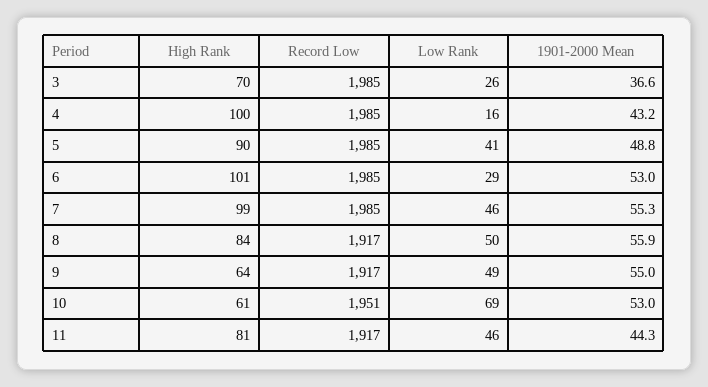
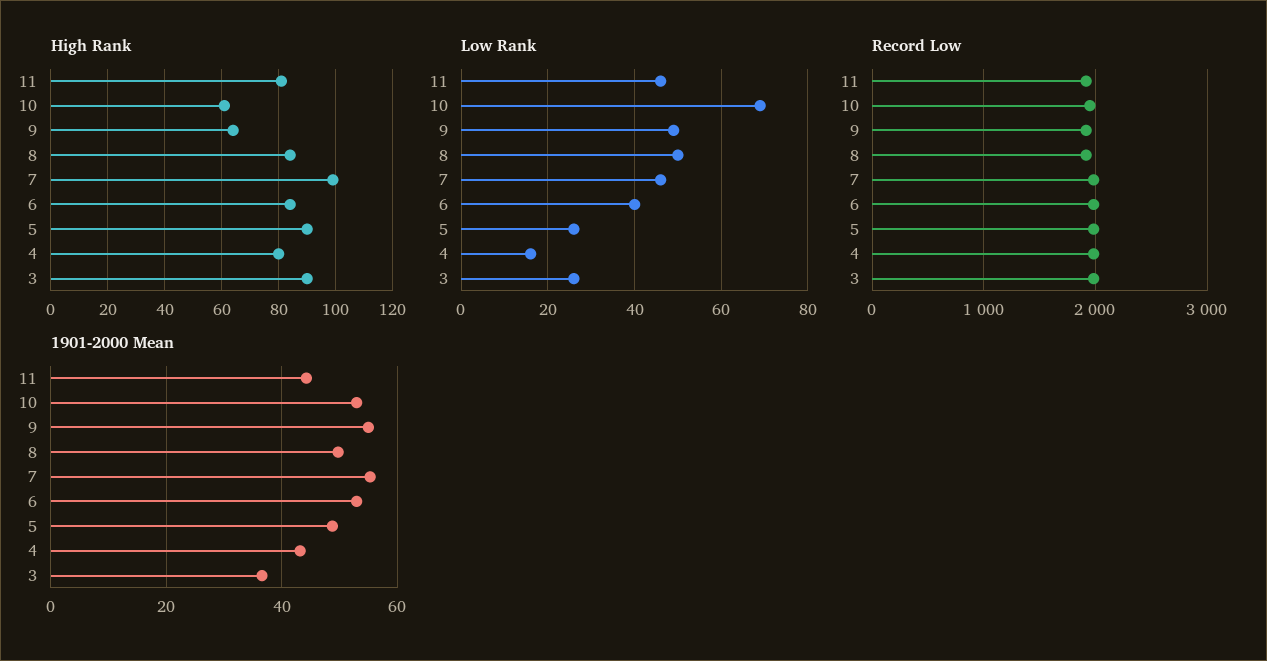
  {
    "High Rank": {
-     "3": 70,
+     "3": 90,
-     "4": 100,
+     "4": 80,
      "5": 90,
-     "6": 101,
+     "6": 85,
      "7": 99,
      "8": 84,
      "9": 64,
      "10": 61,
      "11": 81
    },
    "Record Low": {
      "3": 1985,
      "4": 1985,
      "5": 1985,
      "6": 1985,
      "7": 1985,
      "8": 1917,
      "9": 1917,
      "10": 1951,
      "11": 1917
    },
    "Low Rank": {
      "3": 26,
      "4": 16,
-     "5": 41,
+     "5": 25,
-     "6": 29,
+     "6": 40,
      "7": 46,
      "8": 50,
      "9": 49,
      "10": 69,
      "11": 46
    },
    "1901-2000 Mean": {
      "3": 36.6,
      "4": 43.2,
      "5": 48.8,
      "6": 53,
      "7": 55.3,
-     "8": 55.9,
+     "8": 50,
      "9": 55,
      "10": 53,
      "11": 44.3
    }
  }

